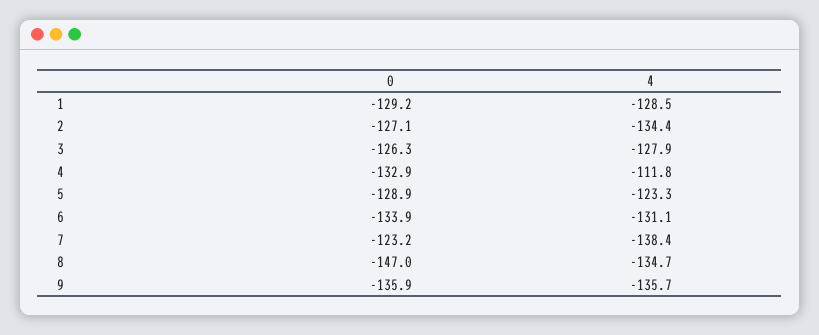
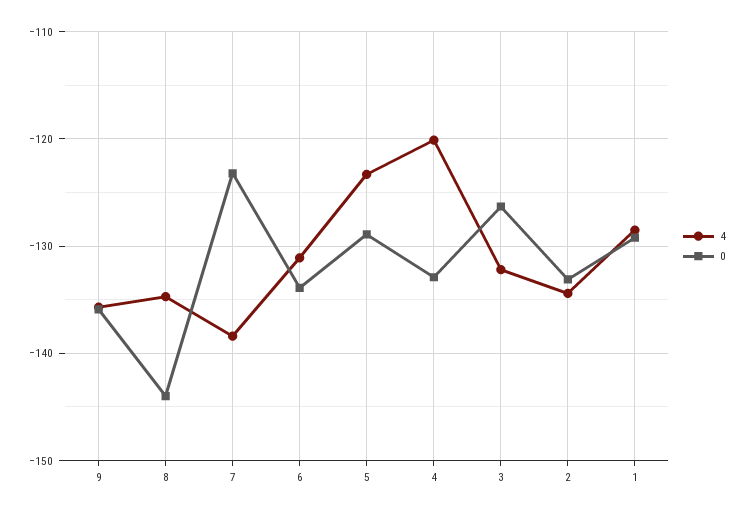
  {
    "0": {
      "1": -129.2,
-     "2": -127.1,
+     "2": -133,
      "3": -126.3,
      "4": -132.9,
      "5": -128.9,
      "6": -133.9,
      "7": -123.2,
-     "8": -147,
+     "8": -144,
      "9": -135.9
    },
    "4": {
      "1": -128.5,
      "2": -134.4,
-     "3": -127.9,
+     "3": -132,
-     "4": -111.8,
+     "4": -120,
      "5": -123.3,
      "6": -131.1,
      "7": -138.4,
      "8": -134.7,
      "9": -135.7
    }
  }

